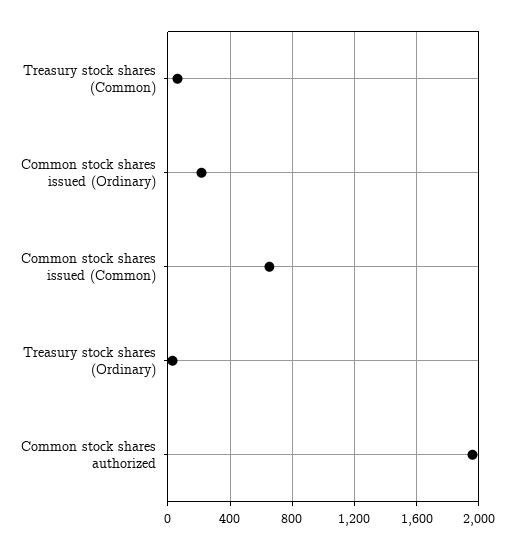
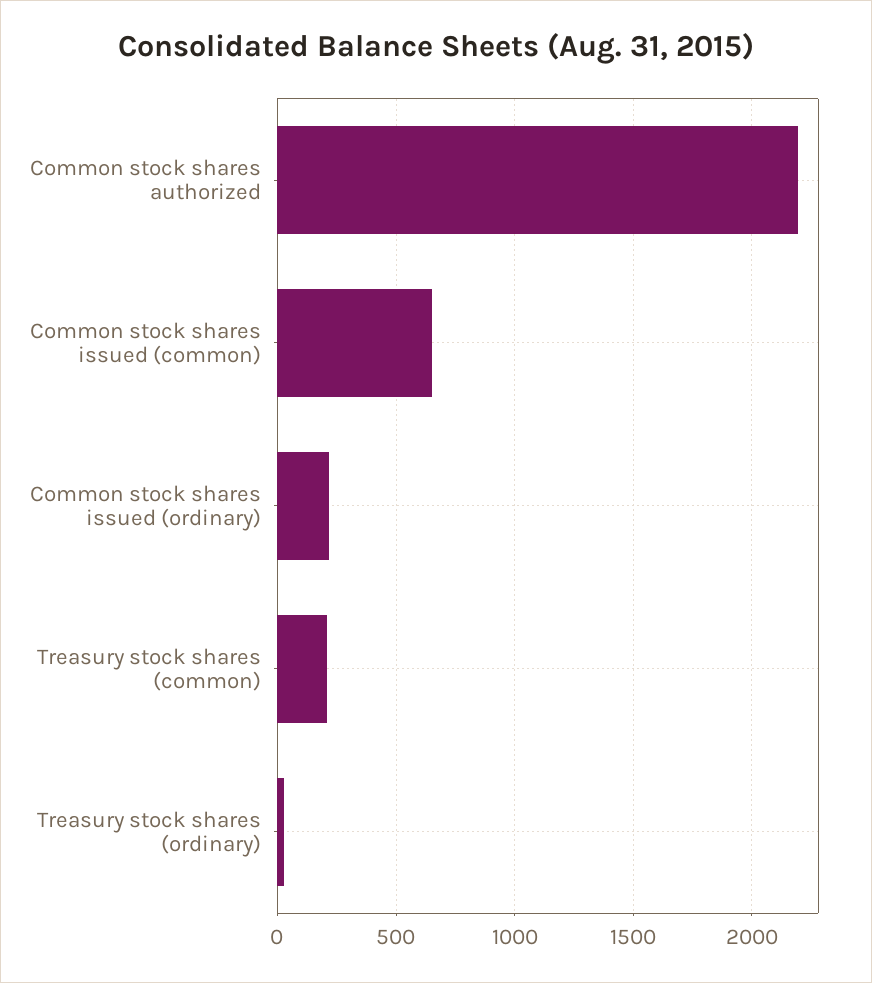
  {
-   "Treasury stock shares (Common)": 50,
+   "Treasury stock shares (Common)": 200,
    "Common stock shares issued (Ordinary)": 200,
    "Common stock shares issued (Common)": 650,
    "Treasury stock shares (Ordinary)": 50,
-   "Common stock shares authorized": 1950
+   "Common stock shares authorized": 2200
  }

